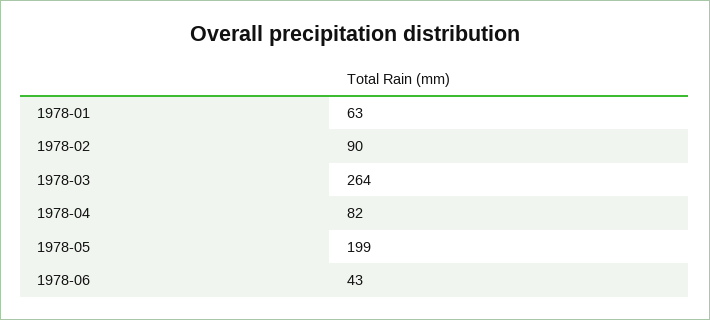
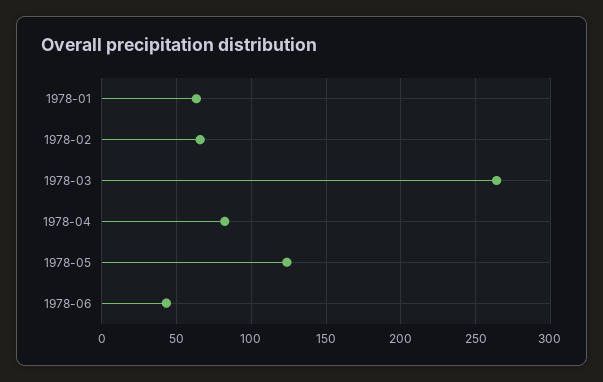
  {
    "1978-01": 63,
-   "1978-02": 90,
+   "1978-02": 65,
    "1978-03": 264,
    "1978-04": 82,
-   "1978-05": 199,
+   "1978-05": 125,
    "1978-06": 43
  }

